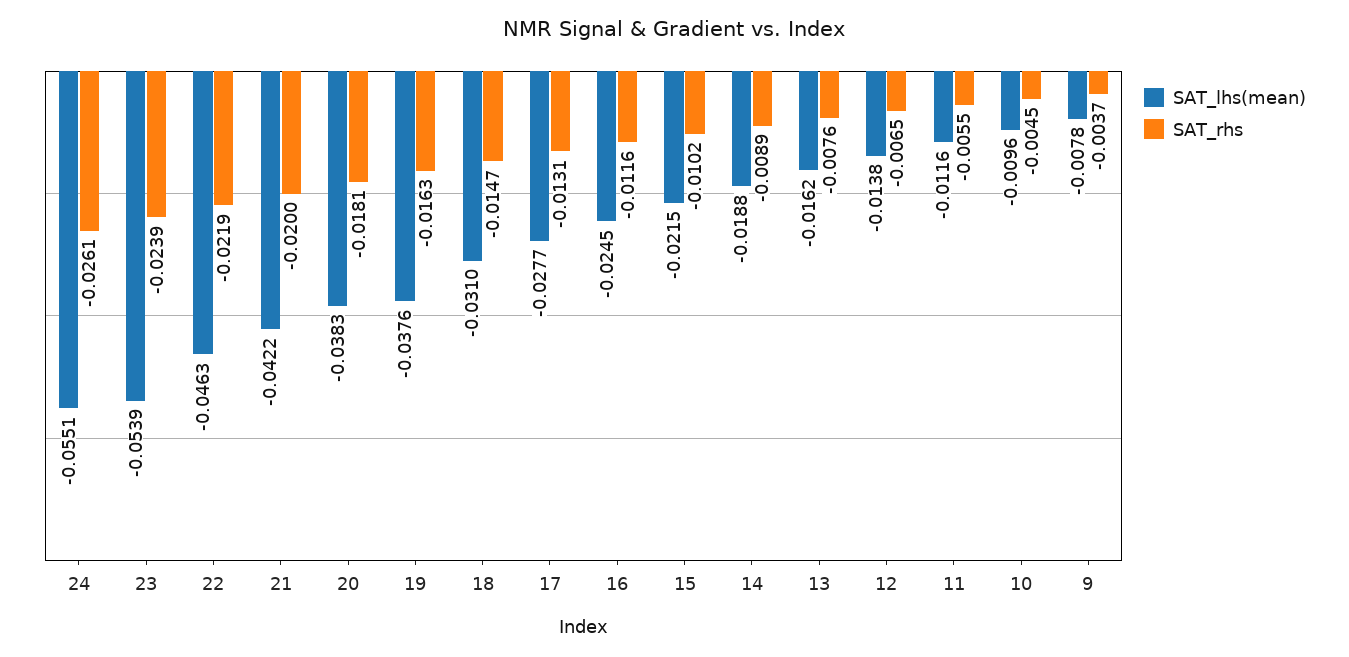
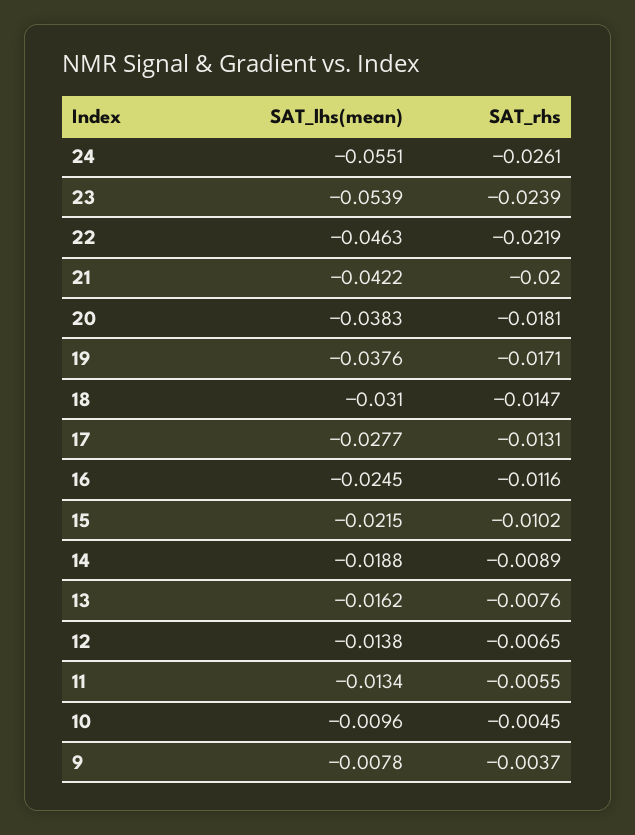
  {
    "SAT_lhs(mean)": {
      "24": -0.0551,
      "23": -0.0539,
      "22": -0.0463,
      "21": -0.0422,
      "20": -0.0383,
      "19": -0.0376,
      "18": -0.031,
      "17": -0.0277,
      "16": -0.0245,
      "15": -0.0215,
      "14": -0.0188,
      "13": -0.0162,
      "12": -0.0138,
-     "11": -0.0116,
+     "11": -0.0134,
      "10": -0.0096,
      "9": -0.0078
    },
    "SAT_rhs": {
      "24": -0.0261,
      "23": -0.0239,
      "22": -0.0219,
      "21": -0.02,
      "20": -0.0181,
-     "19": -0.0163,
+     "19": -0.0171,
      "18": -0.0147,
      "17": -0.0131,
      "16": -0.0116,
      "15": -0.0102,
      "14": -0.0089,
      "13": -0.0076,
      "12": -0.0065,
      "11": -0.0055,
      "10": -0.0045,
      "9": -0.0037
    }
  }

